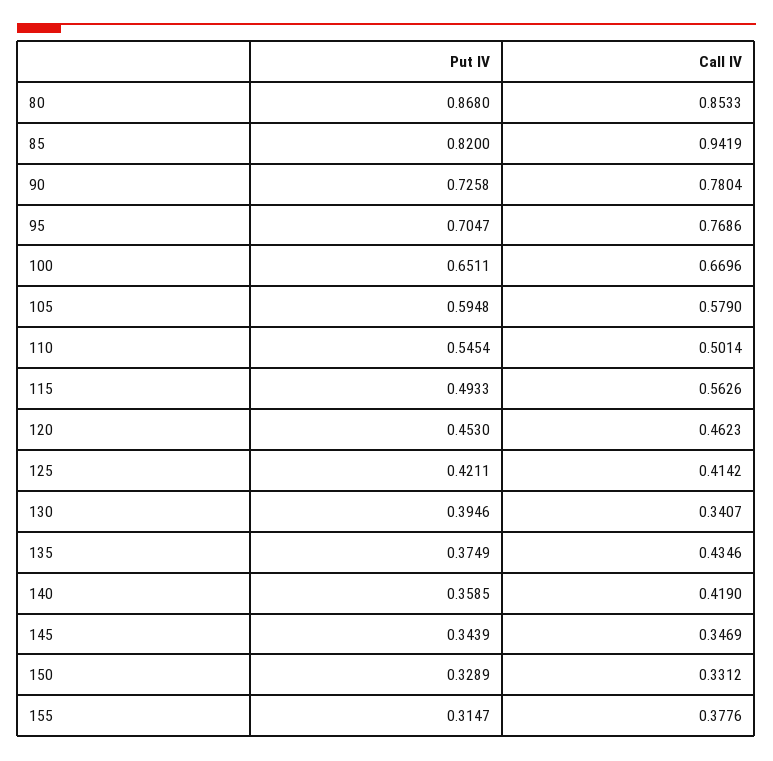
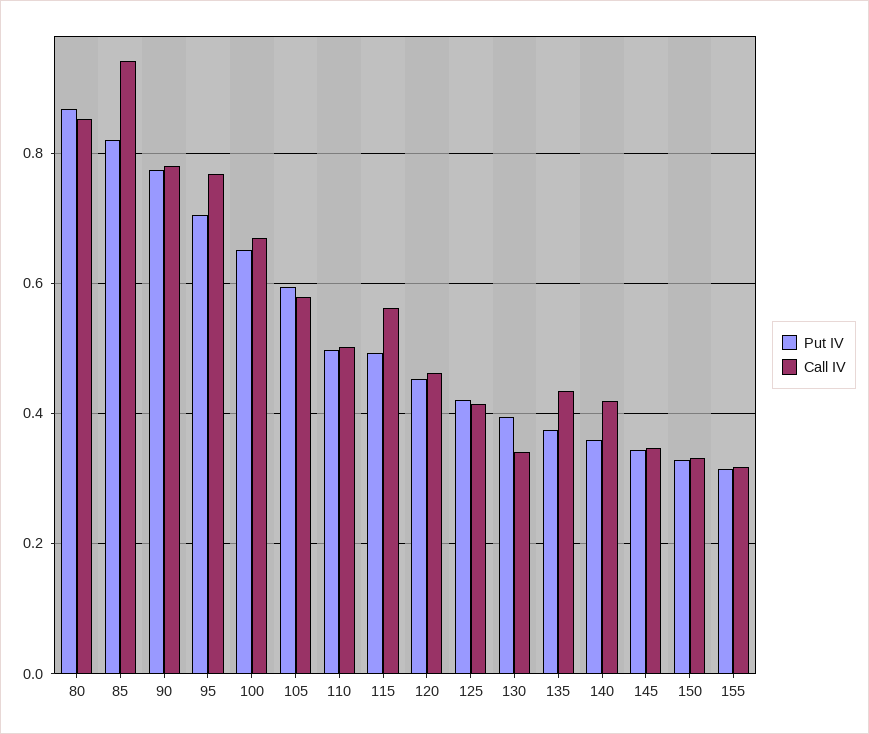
  {
    "Put IV": {
      "80": 0.868,
      "85": 0.82,
-     "90": 0.7258,
+     "90": 0.78,
      "95": 0.7047,
      "100": 0.6511,
      "105": 0.5948,
-     "110": 0.5454,
+     "110": 0.5,
      "115": 0.4933,
      "120": 0.453,
      "125": 0.4211,
      "130": 0.3946,
      "135": 0.3749,
      "140": 0.3585,
      "145": 0.3439,
      "150": 0.3289,
      "155": 0.3147
    },
    "Call IV": {
      "80": 0.8533,
      "85": 0.9419,
      "90": 0.7804,
      "95": 0.7686,
      "100": 0.6696,
      "105": 0.579,
      "110": 0.5014,
      "115": 0.5626,
      "120": 0.4623,
      "125": 0.4142,
      "130": 0.3407,
      "135": 0.4346,
      "140": 0.419,
      "145": 0.3469,
      "150": 0.3312,
-     "155": 0.3776
+     "155": 0.32
    }
  }

